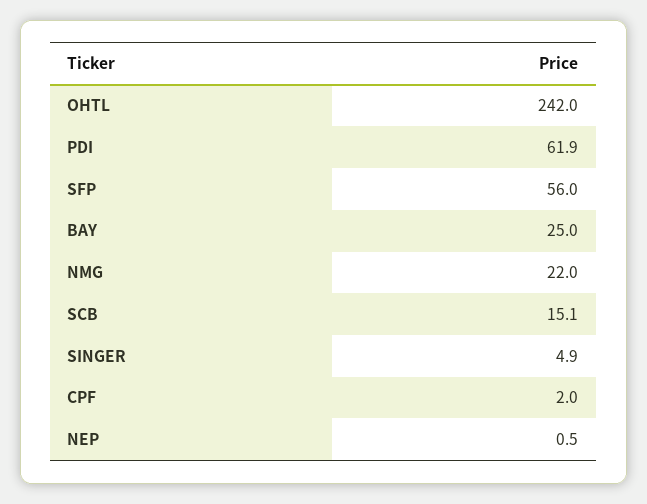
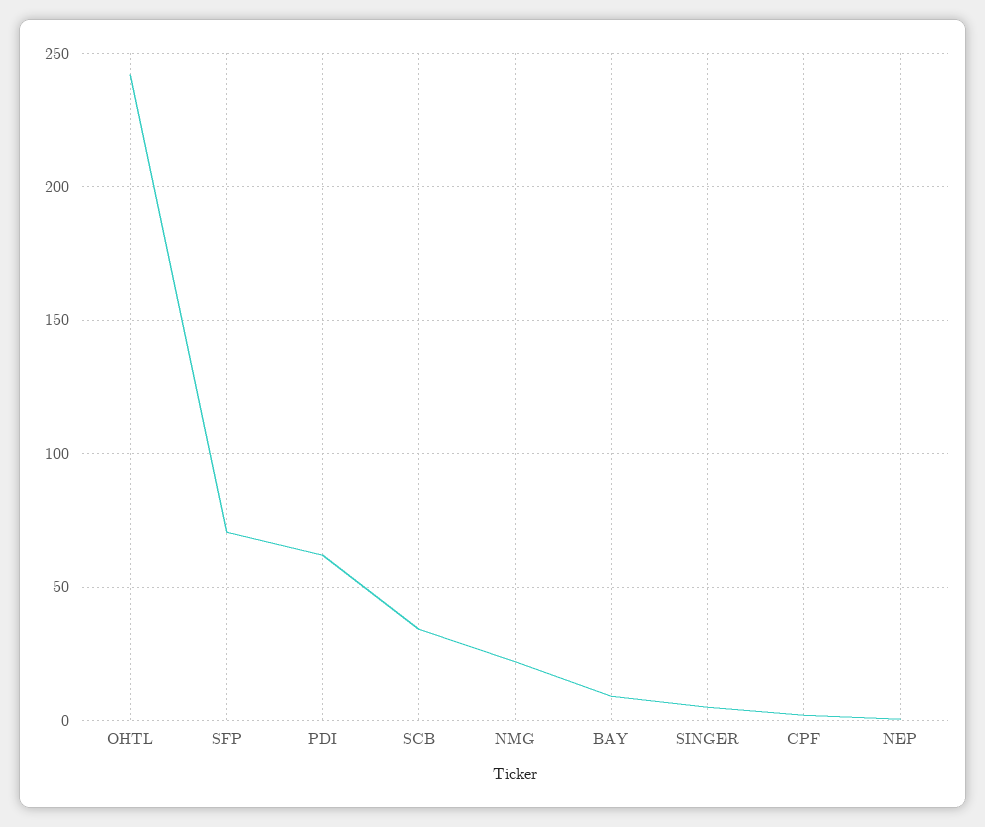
  {
    "OHTL": 242,
    "PDI": 61.9,
-   "SFP": 56,
+   "SFP": 70,
-   "BAY": 25,
+   "BAY": 10,
    "NMG": 22,
-   "SCB": 15.1,
+   "SCB": 35,
    "SINGER": 4.9,
    "CPF": 2,
    "NEP": 0.5
  }

